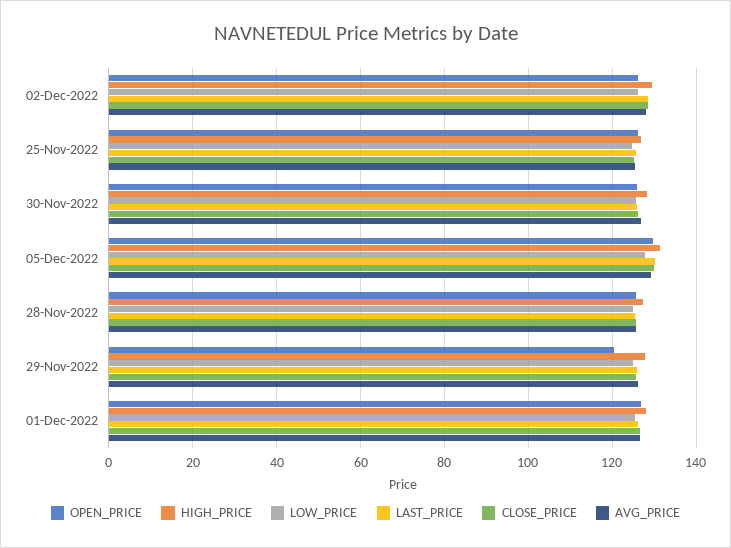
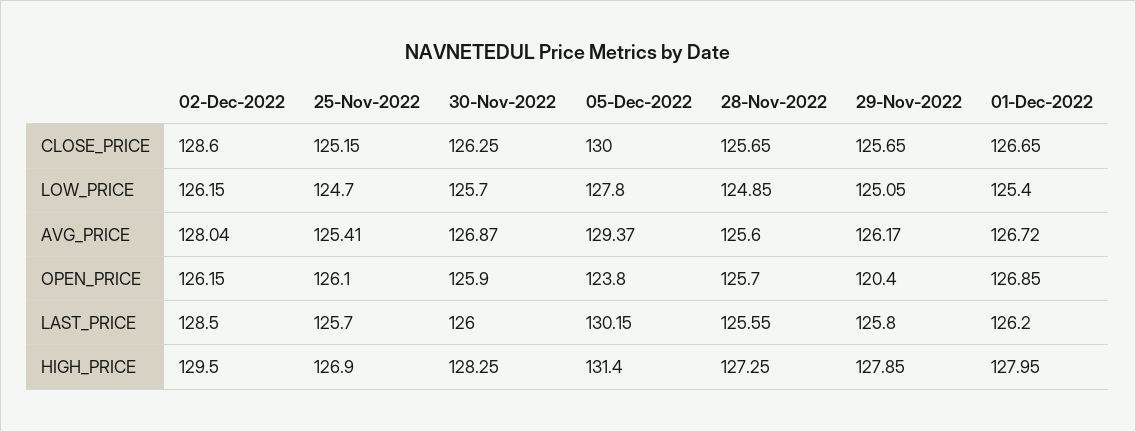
  {
    "OPEN_PRICE": {
      "02-Dec-2022": 126.15,
      "25-Nov-2022": 126.1,
      "30-Nov-2022": 125.9,
-     "05-Dec-2022": 130,
+     "05-Dec-2022": 123.8,
      "28-Nov-2022": 125.7,
      "29-Nov-2022": 120.4,
      "01-Dec-2022": 126.85
    },
    "HIGH_PRICE": {
      "02-Dec-2022": 129.5,
      "25-Nov-2022": 126.9,
      "30-Nov-2022": 128.25,
      "05-Dec-2022": 131.4,
      "28-Nov-2022": 127.25,
      "29-Nov-2022": 127.85,
      "01-Dec-2022": 127.95
    },
    "LOW_PRICE": {
      "02-Dec-2022": 126.15,
      "25-Nov-2022": 124.7,
      "30-Nov-2022": 125.7,
      "05-Dec-2022": 127.8,
      "28-Nov-2022": 124.85,
      "29-Nov-2022": 125.05,
      "01-Dec-2022": 125.4
    },
    "LAST_PRICE": {
      "02-Dec-2022": 128.5,
      "25-Nov-2022": 125.7,
      "30-Nov-2022": 126,
      "05-Dec-2022": 130.15,
      "28-Nov-2022": 125.55,
      "29-Nov-2022": 125.8,
      "01-Dec-2022": 126.2
    },
    "CLOSE_PRICE": {
      "02-Dec-2022": 128.6,
      "25-Nov-2022": 125.15,
      "30-Nov-2022": 126.25,
      "05-Dec-2022": 130,
      "28-Nov-2022": 125.65,
      "29-Nov-2022": 125.65,
      "01-Dec-2022": 126.65
    },
    "AVG_PRICE": {
      "02-Dec-2022": 128.04,
      "25-Nov-2022": 125.41,
      "30-Nov-2022": 126.87,
      "05-Dec-2022": 129.37,
      "28-Nov-2022": 125.6,
      "29-Nov-2022": 126.17,
      "01-Dec-2022": 126.72
    }
  }

